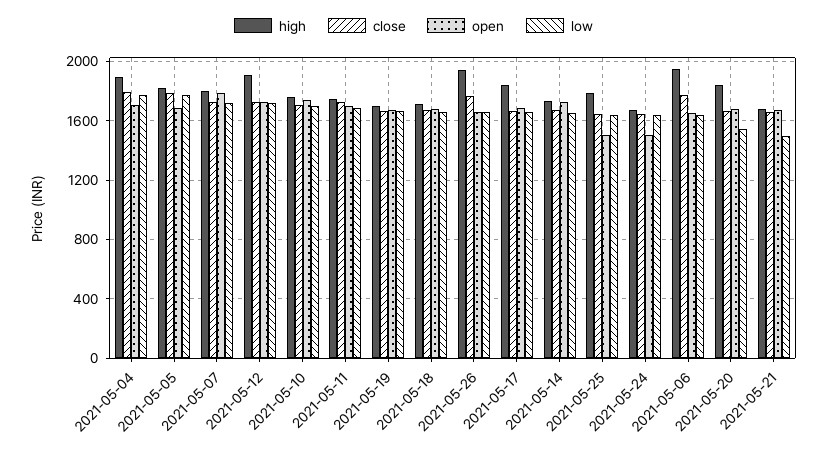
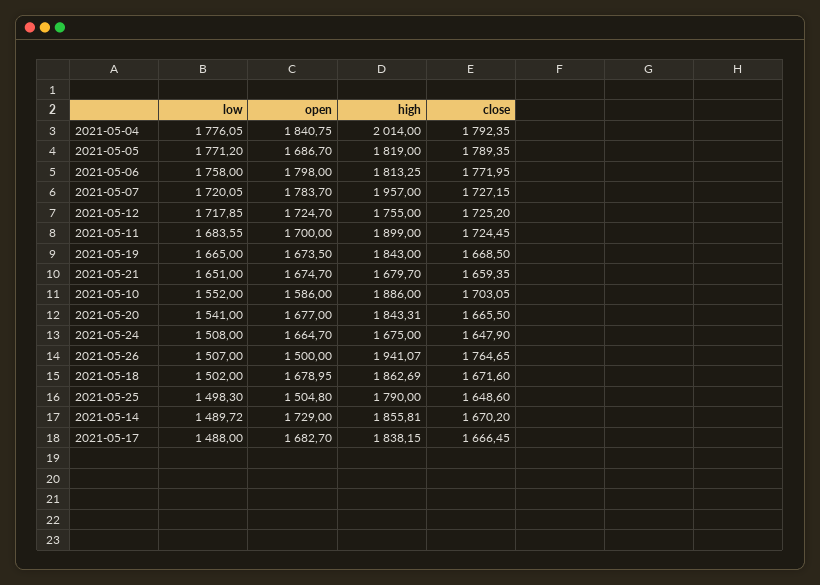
  {
    "high": {
-     "2021-05-04": 1900,
+     "2021-05-04": 2014,
      "2021-05-05": 1819,
-     "2021-05-07": 1800,
+     "2021-05-07": 1957,
-     "2021-05-12": 1900,
+     "2021-05-12": 1755,
-     "2021-05-10": 1750,
+     "2021-05-10": 1886,
-     "2021-05-11": 1750,
+     "2021-05-11": 1899,
-     "2021-05-19": 1700,
+     "2021-05-19": 1843,
-     "2021-05-18": 1700,
+     "2021-05-18": 1862.69,
      "2021-05-26": 1941.07,
      "2021-05-17": 1838.15,
-     "2021-05-14": 1750,
+     "2021-05-14": 1855.81,
      "2021-05-25": 1790,
      "2021-05-24": 1675,
-     "2021-05-06": 1950,
+     "2021-05-06": 1813.25,
      "2021-05-20": 1843.31,
      "2021-05-21": 1679.7
    },
    "close": {
      "2021-05-04": 1792.35,
      "2021-05-05": 1789.35,
      "2021-05-07": 1727.15,
      "2021-05-12": 1725.2,
      "2021-05-10": 1703.05,
      "2021-05-11": 1724.45,
      "2021-05-19": 1668.5,
      "2021-05-18": 1671.6,
      "2021-05-26": 1764.65,
      "2021-05-17": 1666.45,
      "2021-05-14": 1670.2,
      "2021-05-25": 1648.6,
      "2021-05-24": 1647.9,
      "2021-05-06": 1771.95,
      "2021-05-20": 1665.5,
      "2021-05-21": 1659.35
    },
    "open": {
-     "2021-05-04": 1700,
+     "2021-05-04": 1840.75,
      "2021-05-05": 1686.7,
      "2021-05-07": 1783.7,
      "2021-05-12": 1724.7,
-     "2021-05-10": 1750,
+     "2021-05-10": 1586,
      "2021-05-11": 1700,
      "2021-05-19": 1673.5,
      "2021-05-18": 1678.95,
-     "2021-05-26": 1650,
+     "2021-05-26": 1500,
      "2021-05-17": 1682.7,
      "2021-05-14": 1729,
      "2021-05-25": 1504.8,
-     "2021-05-24": 1500,
+     "2021-05-24": 1664.7,
-     "2021-05-06": 1650,
+     "2021-05-06": 1798,
      "2021-05-20": 1677,
      "2021-05-21": 1674.7
    },
    "low": {
      "2021-05-04": 1776.05,
      "2021-05-05": 1771.2,
      "2021-05-07": 1720.05,
      "2021-05-12": 1717.85,
-     "2021-05-10": 1700,
+     "2021-05-10": 1552,
      "2021-05-11": 1683.55,
      "2021-05-19": 1665,
-     "2021-05-18": 1650,
+     "2021-05-18": 1502,
-     "2021-05-26": 1650,
+     "2021-05-26": 1507,
-     "2021-05-17": 1650,
+     "2021-05-17": 1488,
-     "2021-05-14": 1650,
+     "2021-05-14": 1489.72,
-     "2021-05-25": 1650,
+     "2021-05-25": 1498.3,
-     "2021-05-24": 1650,
+     "2021-05-24": 1508,
-     "2021-05-06": 1650,
+     "2021-05-06": 1758,
      "2021-05-20": 1541,
-     "2021-05-21": 1500
+     "2021-05-21": 1651
    }
  }

